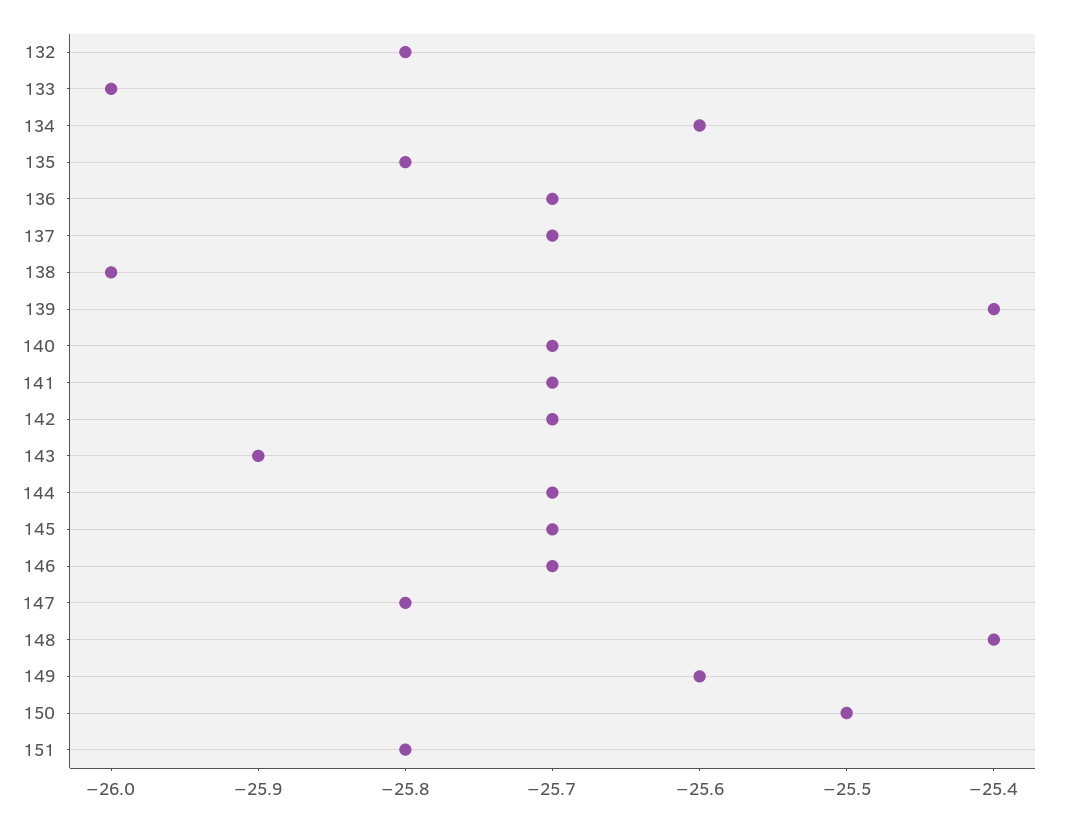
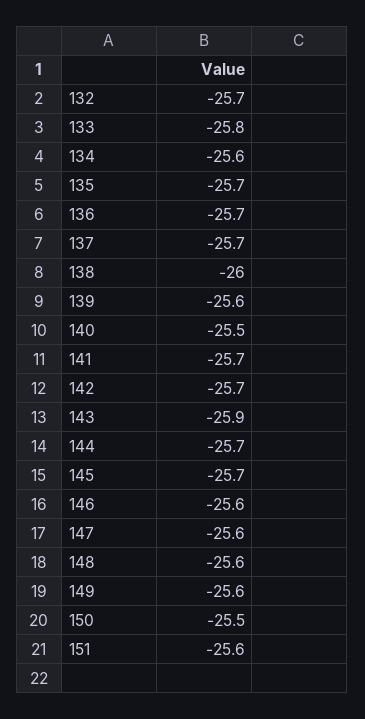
  {
-   "132": -25.8,
+   "132": -25.7,
-   "133": -26,
+   "133": -25.8,
    "134": -25.6,
-   "135": -25.8,
+   "135": -25.7,
    "136": -25.7,
    "137": -25.7,
    "138": -26,
-   "139": -25.4,
+   "139": -25.6,
-   "140": -25.7,
+   "140": -25.5,
    "141": -25.7,
    "142": -25.7,
    "143": -25.9,
    "144": -25.7,
    "145": -25.7,
-   "146": -25.7,
+   "146": -25.6,
-   "147": -25.8,
+   "147": -25.6,
-   "148": -25.4,
+   "148": -25.6,
    "149": -25.6,
    "150": -25.5,
-   "151": -25.8
+   "151": -25.6
  }

